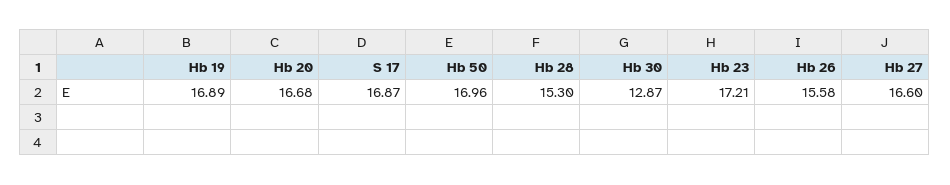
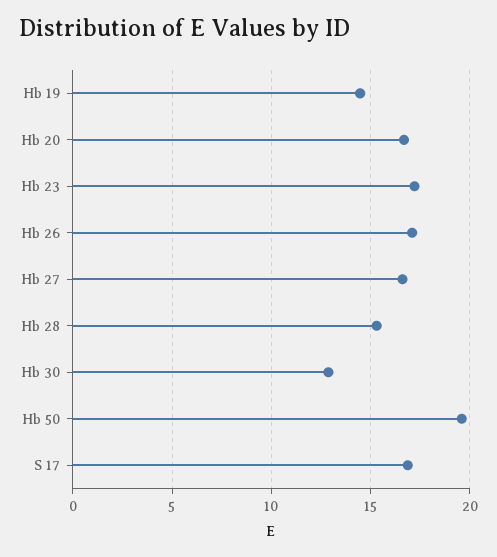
  {
-   "Hb 19": 16.89,
+   "Hb 19": 14.5,
    "Hb 20": 16.68,
    "S 17": 16.87,
-   "Hb 50": 16.96,
+   "Hb 50": 19.5,
    "Hb 28": 15.3,
    "Hb 30": 12.87,
    "Hb 23": 17.21,
-   "Hb 26": 15.58,
+   "Hb 26": 17,
    "Hb 27": 16.6
  }

